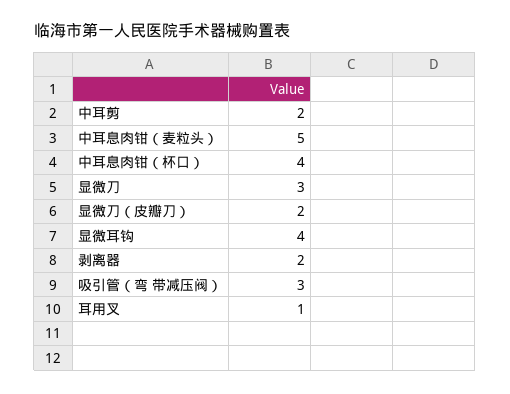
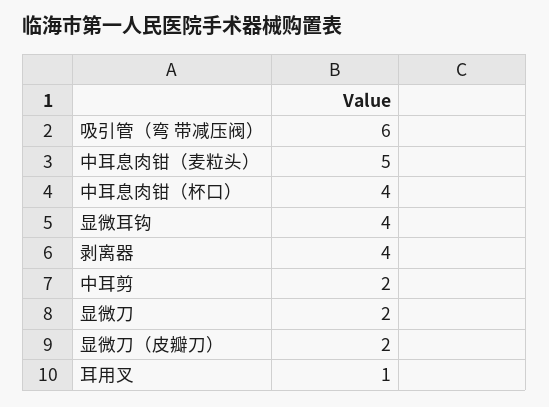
  {
    "中耳剪": 2,
    "中耳息肉钳（麦粒头）": 5,
    "中耳息肉钳（杯口）": 4,
-   "显微刀": 3,
+   "显微刀": 2,
    "显微刀（皮瓣刀）": 2,
    "显微耳钩": 4,
-   "剥离器": 2,
+   "剥离器": 4,
-   "吸引管（弯 带减压阀）": 3,
+   "吸引管（弯 带减压阀）": 6,
    "耳用叉": 1
  }

